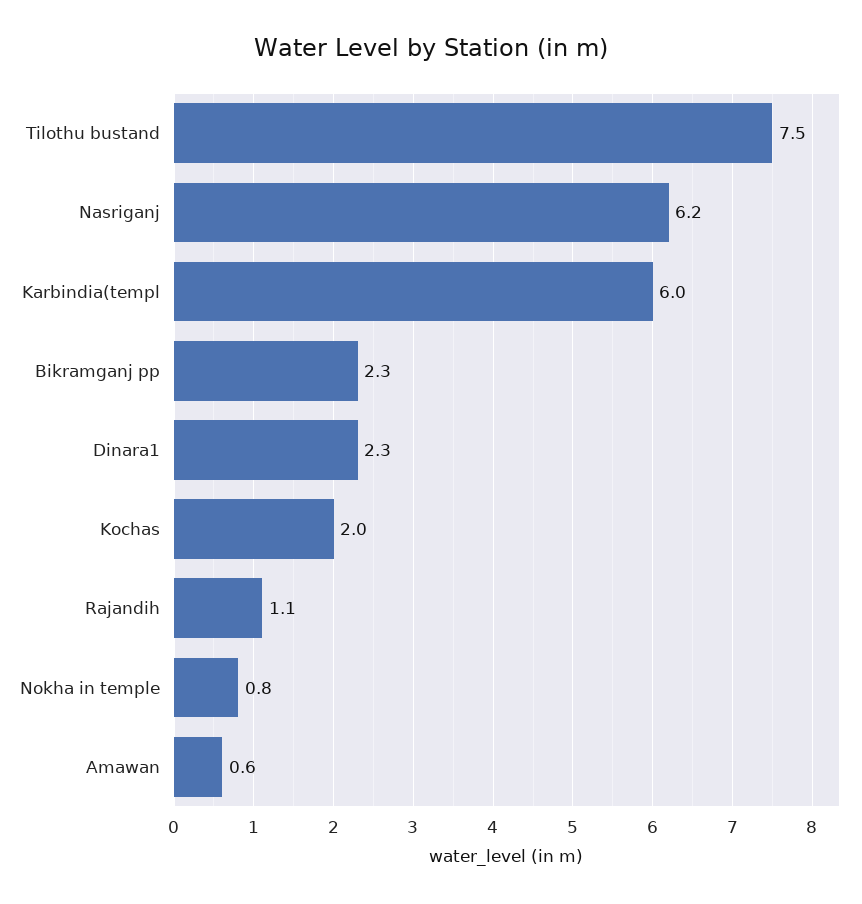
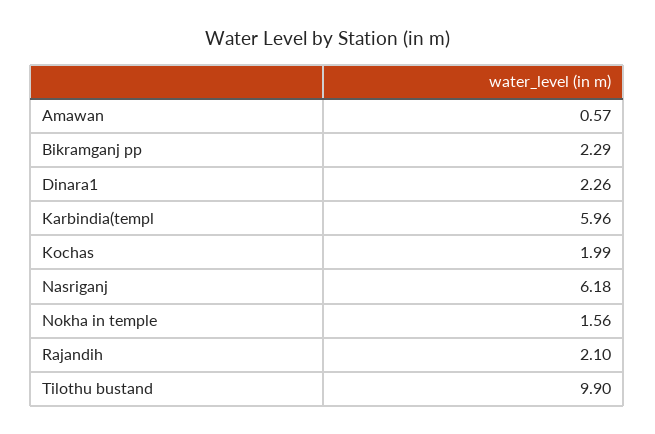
  {
-   "Tilothu bustand": 7.5,
+   "Tilothu bustand": 9.9,
    "Nasriganj": 6.18,
    "Karbindia(templ": 5.96,
    "Bikramganj pp": 2.29,
    "Dinara1": 2.26,
    "Kochas": 1.99,
-   "Rajandih": 1.1,
+   "Rajandih": 2.1,
-   "Nokha in temple": 0.8,
+   "Nokha in temple": 1.56,
    "Amawan": 0.57
  }

